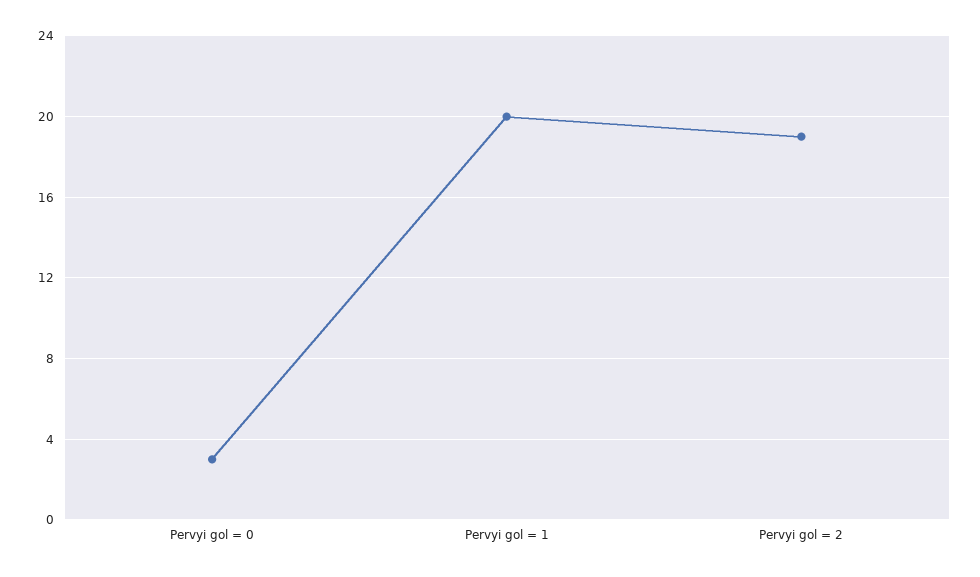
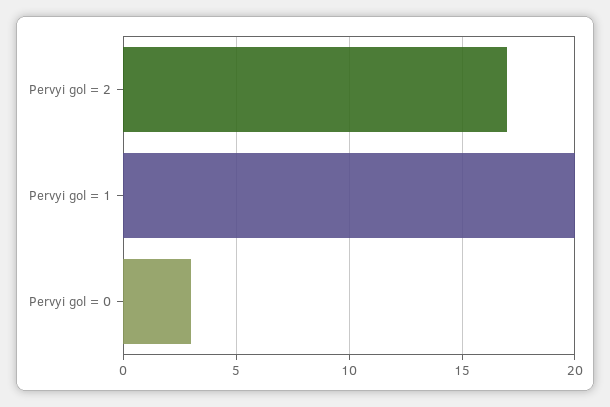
  {
    "Pervyi gol = 0": 3,
    "Pervyi gol = 1": 20,
-   "Pervyi gol = 2": 19
+   "Pervyi gol = 2": 17
  }

